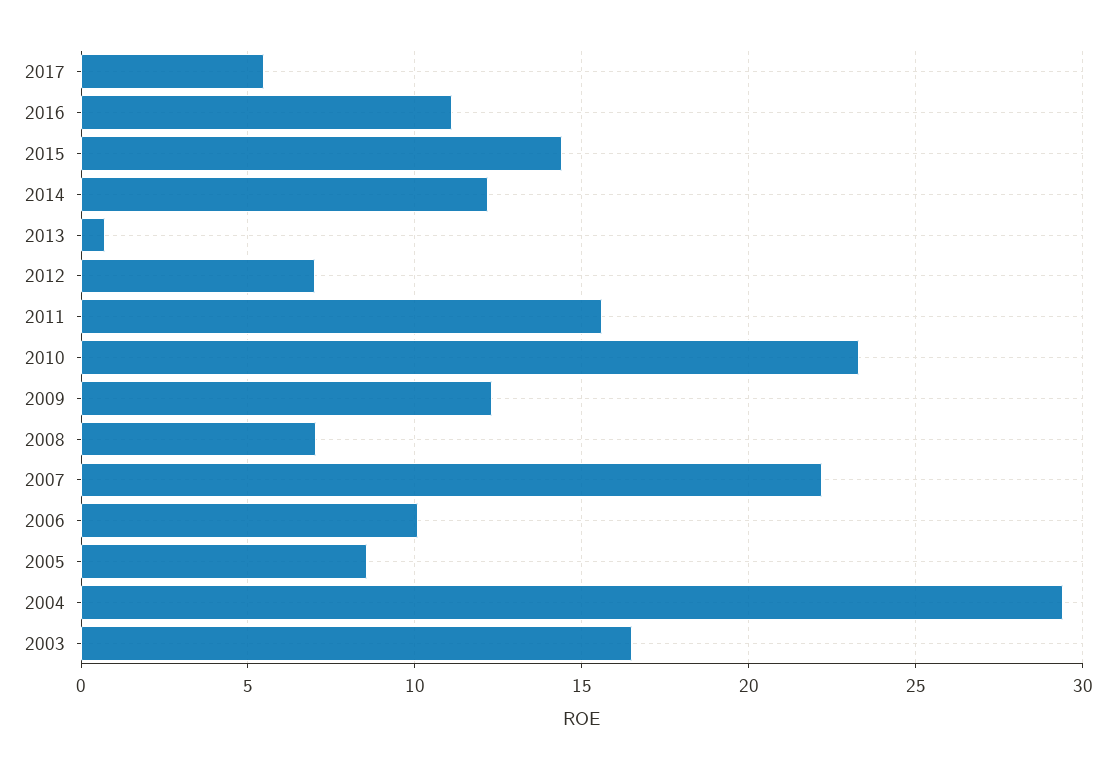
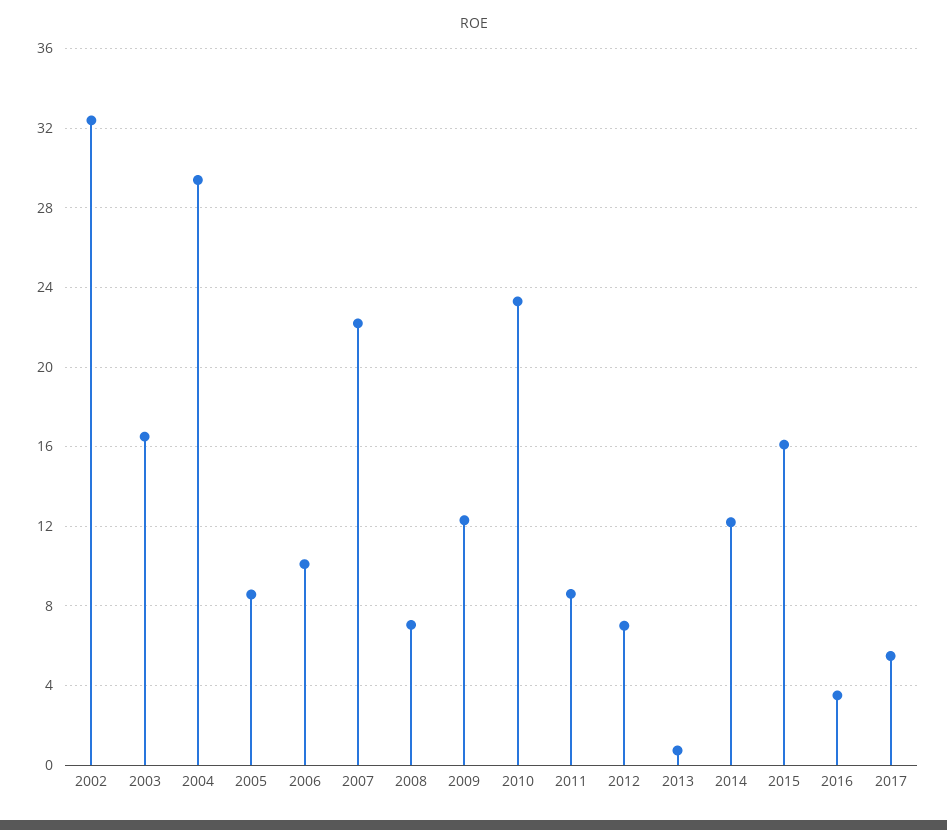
  {
    "2017": 5.5,
-   "2016": 11,
+   "2016": 3.5,
-   "2015": 14.5,
+   "2015": 16,
    "2014": 12,
    "2013": 0.5,
    "2012": 7,
-   "2011": 15.5,
+   "2011": 8.5,
    "2010": 23.5,
    "2009": 12.5,
    "2008": 7,
    "2007": 22,
    "2006": 10,
    "2005": 8.5,
    "2004": 29.5,
-   "2003": 16.5
+   "2003": 16.5,
+   "2002": 32.5
  }

